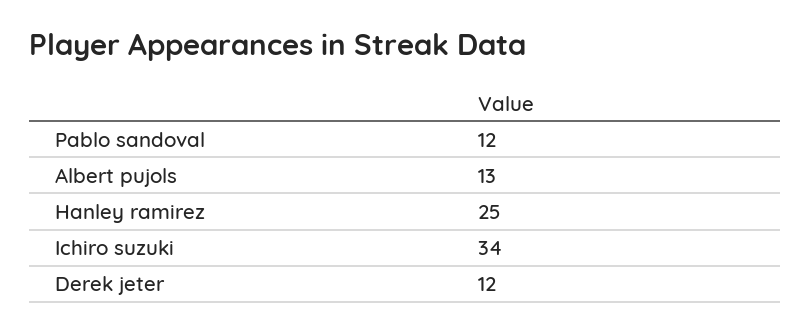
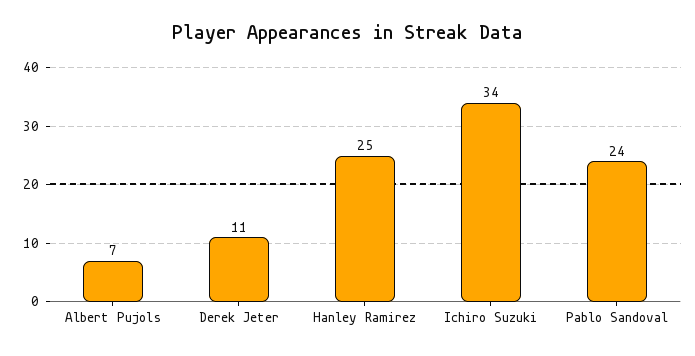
  {
-   "Pablo sandoval": 12,
+   "Pablo sandoval": 24,
-   "Albert pujols": 13,
+   "Albert pujols": 7,
    "Hanley ramirez": 25,
    "Ichiro suzuki": 34,
-   "Derek jeter": 12
+   "Derek jeter": 11
  }

